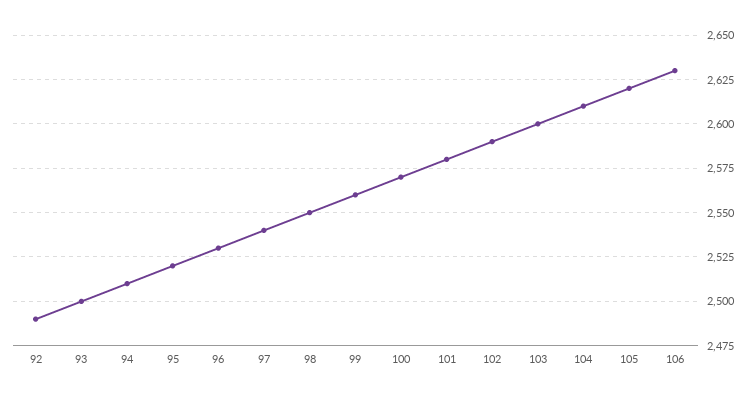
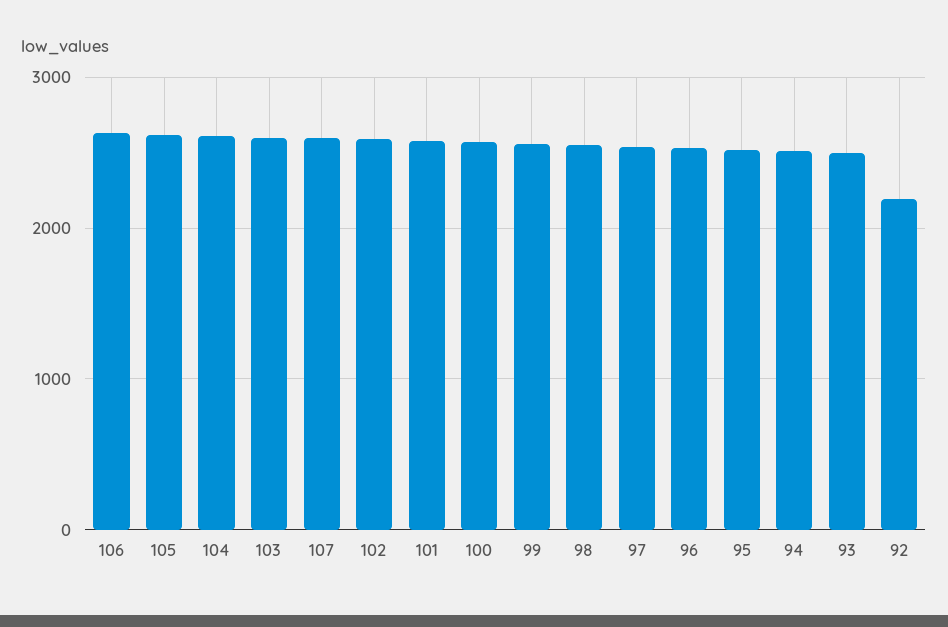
  {
-   "92": 2490,
+   "92": 2200,
    "93": 2500,
    "94": 2510,
    "95": 2520,
    "96": 2530,
    "97": 2540,
    "98": 2550,
    "99": 2560,
    "100": 2570,
    "101": 2580,
    "102": 2590,
    "103": 2600,
    "104": 2610,
    "105": 2620,
-   "106": 2630
+   "106": 2630,
+   "107": 2600
  }

